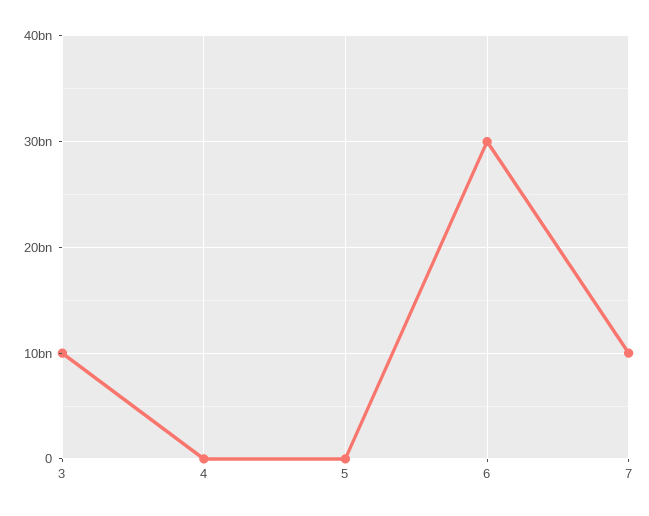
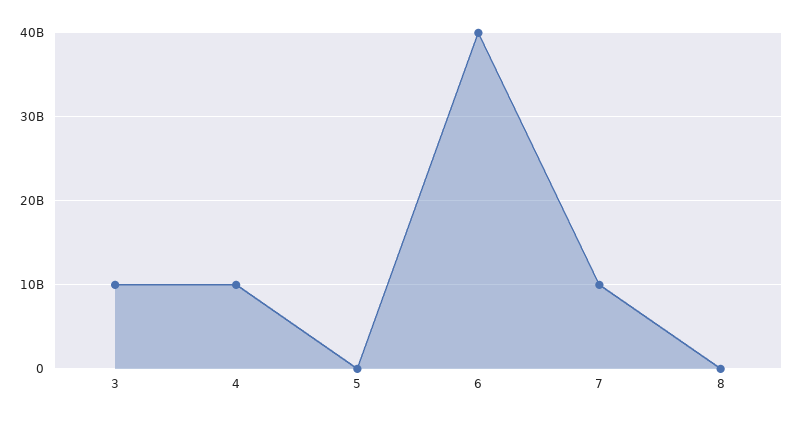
  {
    "3": 10000000000,
-   "4": 0,
+   "4": 10000000000,
    "5": 0,
-   "6": 30000000000,
+   "6": 40000000000,
-   "7": 10000000000
+   "7": 10000000000,
+   "8": 0
  }

